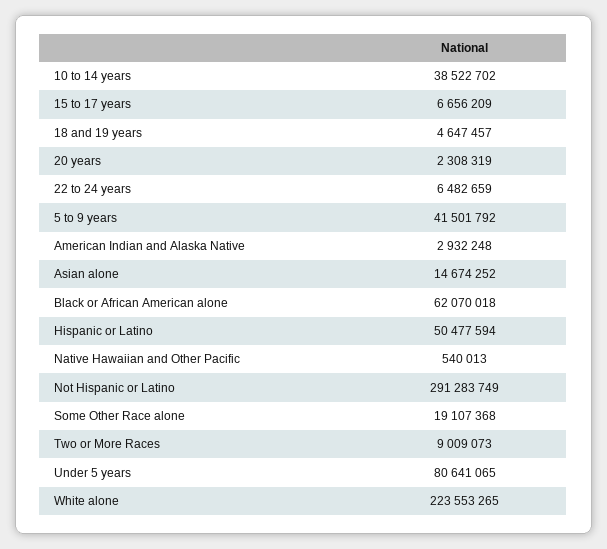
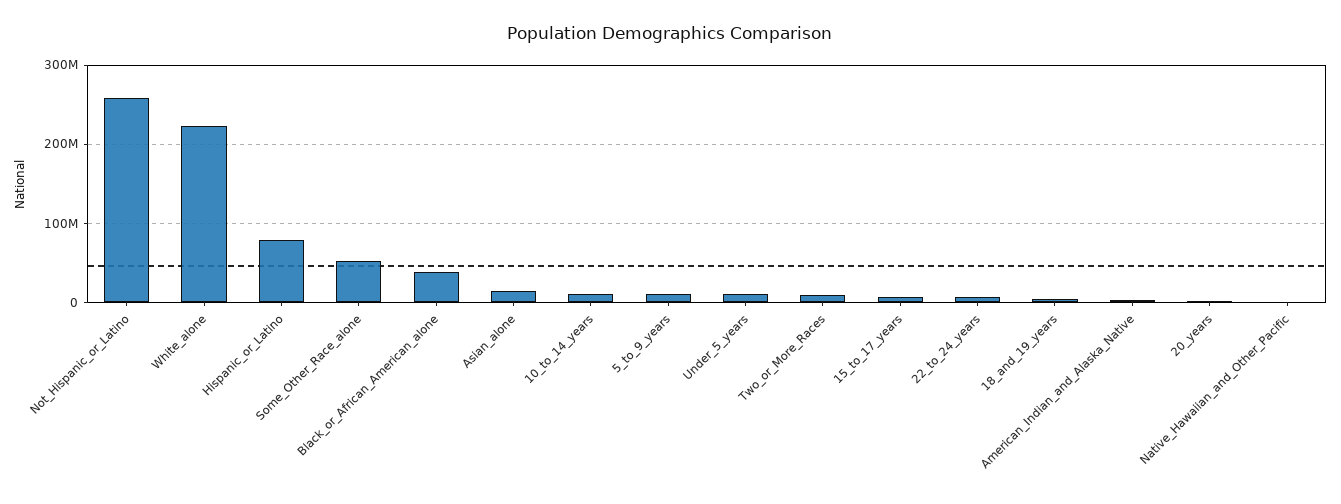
  {
-   "10 to 14 years": 38522702,
+   "10 to 14 years": 10000000,
    "15 to 17 years": 6656209,
    "18 and 19 years": 4647457,
    "20 years": 2308319,
    "22 to 24 years": 6482659,
-   "5 to 9 years": 41501792,
+   "5 to 9 years": 10000000,
    "American Indian and Alaska Native": 2932248,
    "Asian alone": 14674252,
-   "Black or African American alone": 62070018,
+   "Black or African American alone": 40000000,
-   "Hispanic or Latino": 50477594,
+   "Hispanic or Latino": 80000000,
    "Native Hawaiian and Other Pacific": 540013,
-   "Not Hispanic or Latino": 291283749,
+   "Not Hispanic or Latino": 260000000,
-   "Some Other Race alone": 19107368,
+   "Some Other Race alone": 50000000,
    "Two or More Races": 9009073,
-   "Under 5 years": 80641065,
+   "Under 5 years": 10000000,
    "White alone": 223553265
  }

